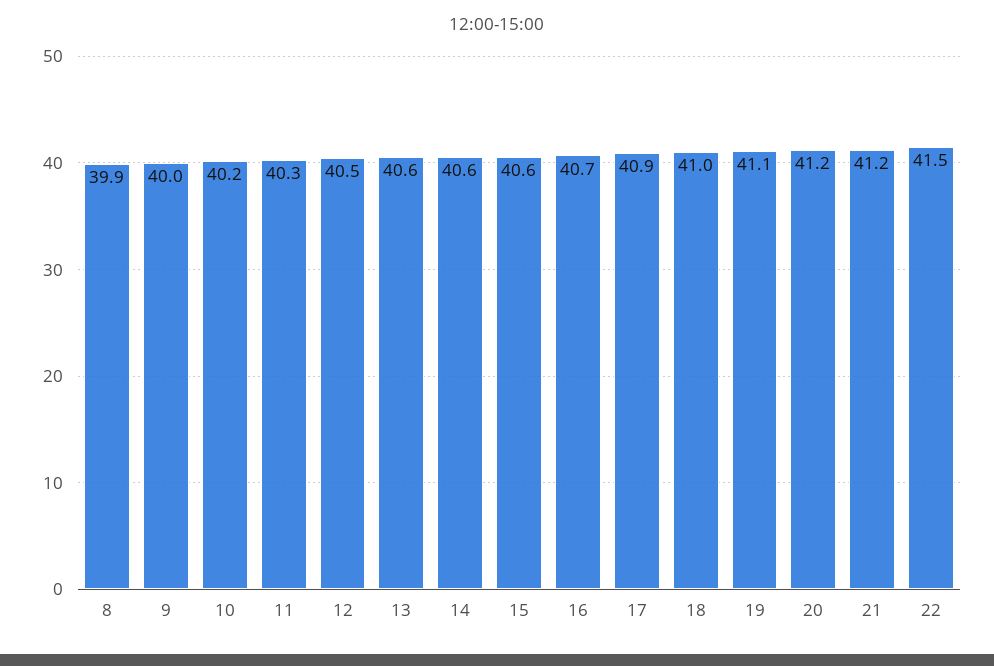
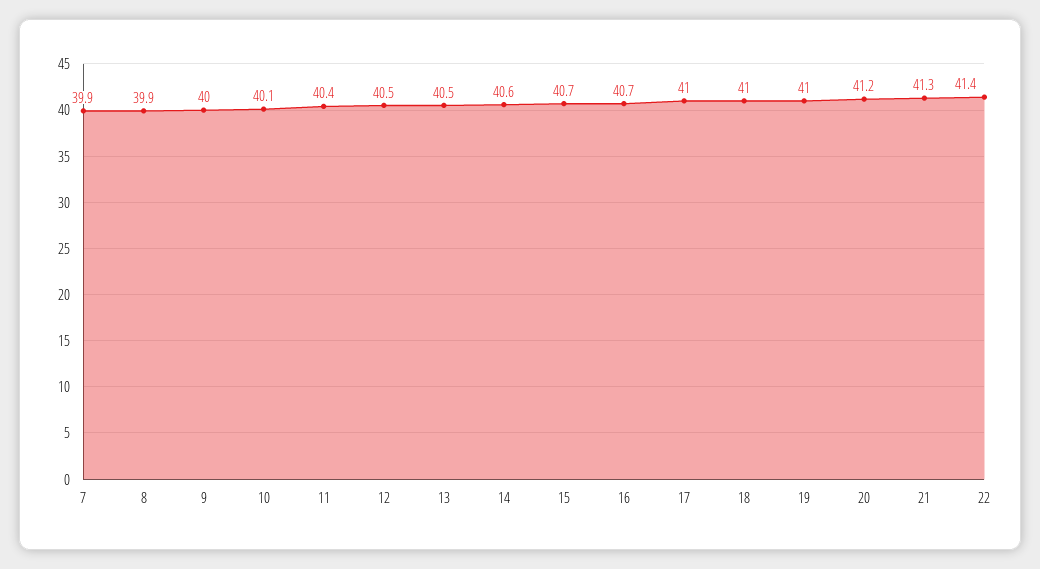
  {
    "8": 39.9,
    "9": 40,
-   "10": 40.2,
+   "10": 40.1,
-   "11": 40.3,
+   "11": 40.4,
    "12": 40.5,
-   "13": 40.6,
+   "13": 40.5,
    "14": 40.6,
-   "15": 40.6,
+   "15": 40.7,
    "16": 40.7,
-   "17": 40.9,
+   "17": 41,
    "18": 41,
-   "19": 41.1,
+   "19": 41,
    "20": 41.2,
-   "21": 41.2,
+   "21": 41.3,
-   "22": 41.5
+   "22": 41.4,
+   "7": 39.9
  }

